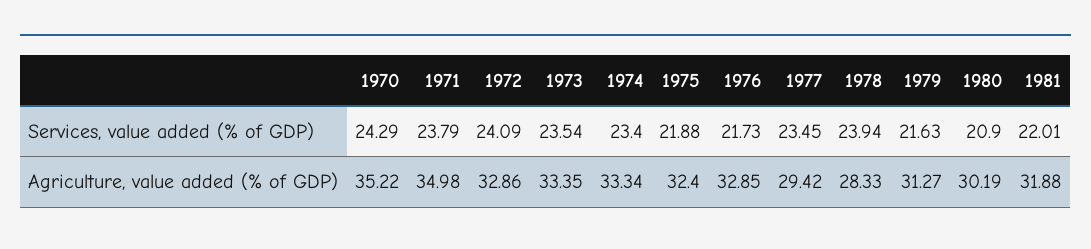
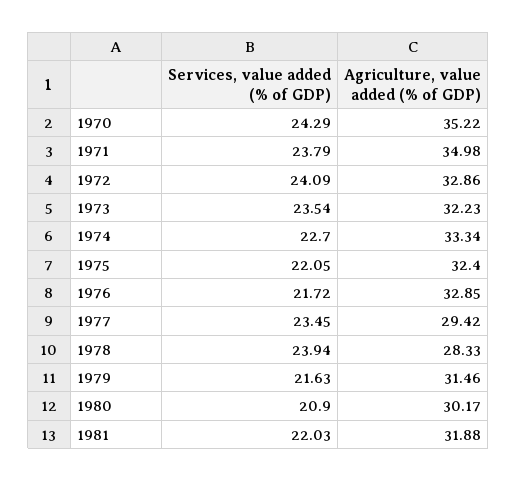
  {
    "1970": {
      "Services, value added (% of GDP)": 24.29,
      "Agriculture, value added (% of GDP)": 35.22
    },
    "1971": {
      "Services, value added (% of GDP)": 23.79,
      "Agriculture, value added (% of GDP)": 34.98
    },
    "1972": {
      "Services, value added (% of GDP)": 24.09,
      "Agriculture, value added (% of GDP)": 32.86
    },
    "1973": {
      "Services, value added (% of GDP)": 23.54,
-     "Agriculture, value added (% of GDP)": 33.35
+     "Agriculture, value added (% of GDP)": 32.23
    },
    "1974": {
-     "Services, value added (% of GDP)": 23.4,
+     "Services, value added (% of GDP)": 22.7,
      "Agriculture, value added (% of GDP)": 33.34
    },
    "1975": {
-     "Services, value added (% of GDP)": 21.88,
+     "Services, value added (% of GDP)": 22.05,
      "Agriculture, value added (% of GDP)": 32.4
    },
    "1976": {
-     "Services, value added (% of GDP)": 21.73,
+     "Services, value added (% of GDP)": 21.72,
      "Agriculture, value added (% of GDP)": 32.85
    },
    "1977": {
      "Services, value added (% of GDP)": 23.45,
      "Agriculture, value added (% of GDP)": 29.42
    },
    "1978": {
      "Services, value added (% of GDP)": 23.94,
      "Agriculture, value added (% of GDP)": 28.33
    },
    "1979": {
      "Services, value added (% of GDP)": 21.63,
-     "Agriculture, value added (% of GDP)": 31.27
+     "Agriculture, value added (% of GDP)": 31.46
    },
    "1980": {
      "Services, value added (% of GDP)": 20.9,
-     "Agriculture, value added (% of GDP)": 30.19
+     "Agriculture, value added (% of GDP)": 30.17
    },
    "1981": {
-     "Services, value added (% of GDP)": 22.01,
+     "Services, value added (% of GDP)": 22.03,
      "Agriculture, value added (% of GDP)": 31.88
    }
  }

